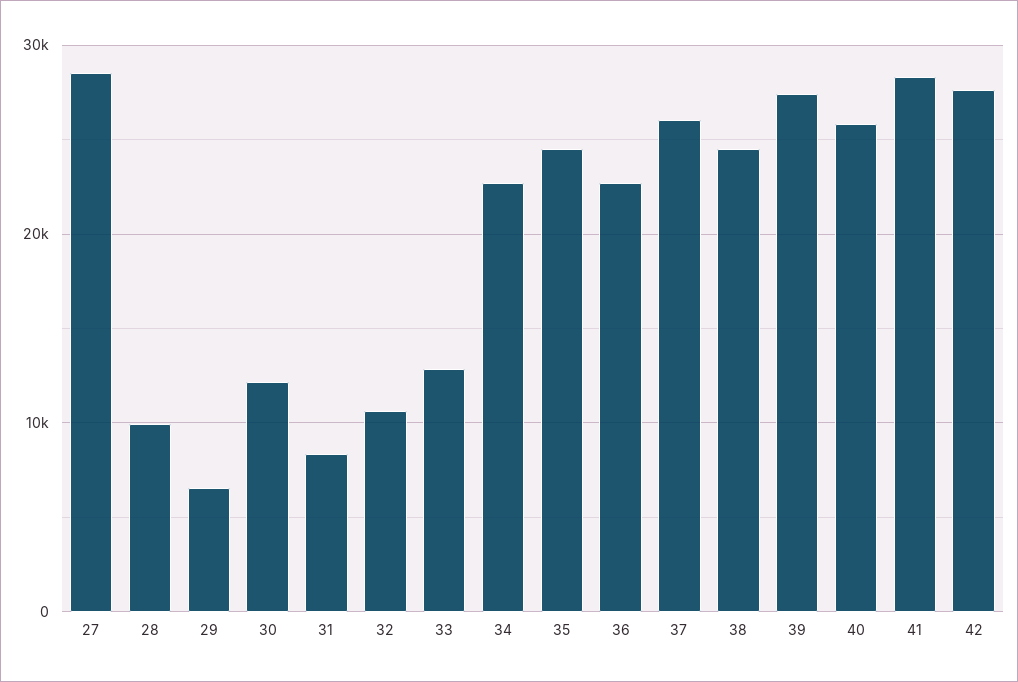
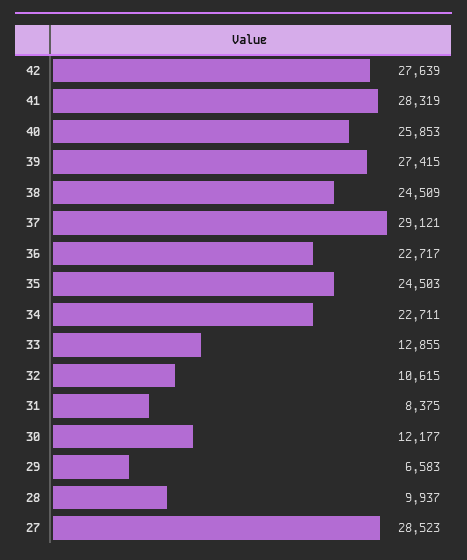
  {
    "27": 28523,
    "28": 9937,
    "29": 6583,
    "30": 12177,
    "31": 8375,
    "32": 10615,
    "33": 12855,
    "34": 22711,
    "35": 24503,
    "36": 22717,
-   "37": 26000,
+   "37": 29121,
    "38": 24509,
    "39": 27415,
    "40": 25853,
    "41": 28319,
    "42": 27639
  }

